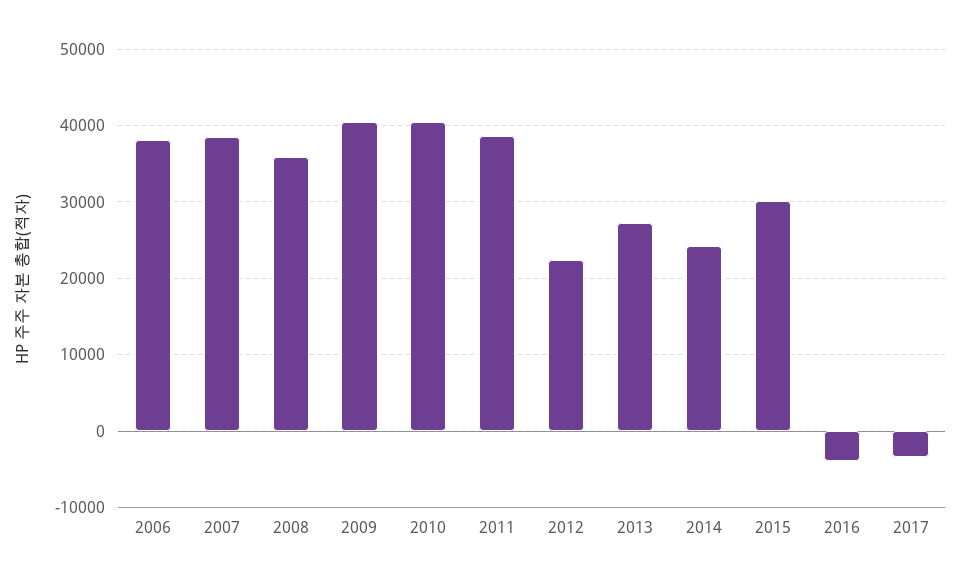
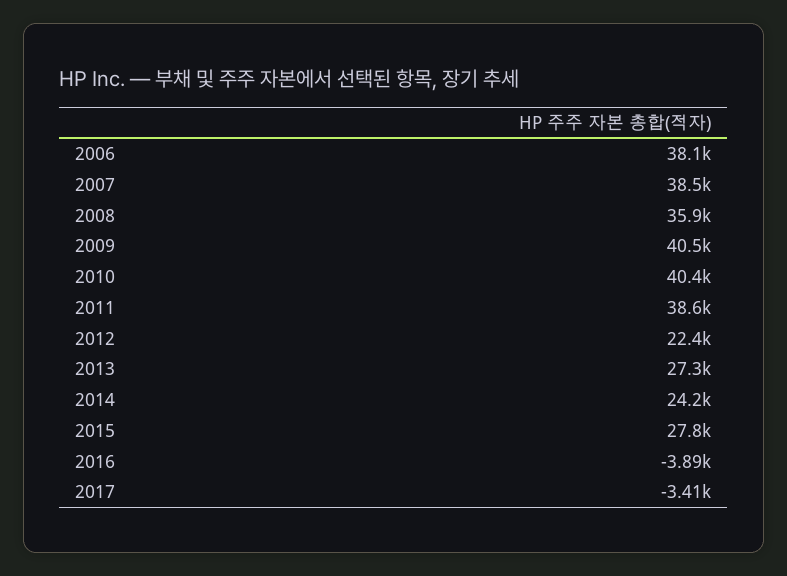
  {
    "2006": 38100,
    "2007": 38500,
    "2008": 35900,
    "2009": 40500,
    "2010": 40400,
    "2011": 38600,
    "2012": 22400,
    "2013": 27300,
    "2014": 24200,
-   "2015": 30000,
+   "2015": 27800,
    "2016": -3890,
    "2017": -3410
  }

